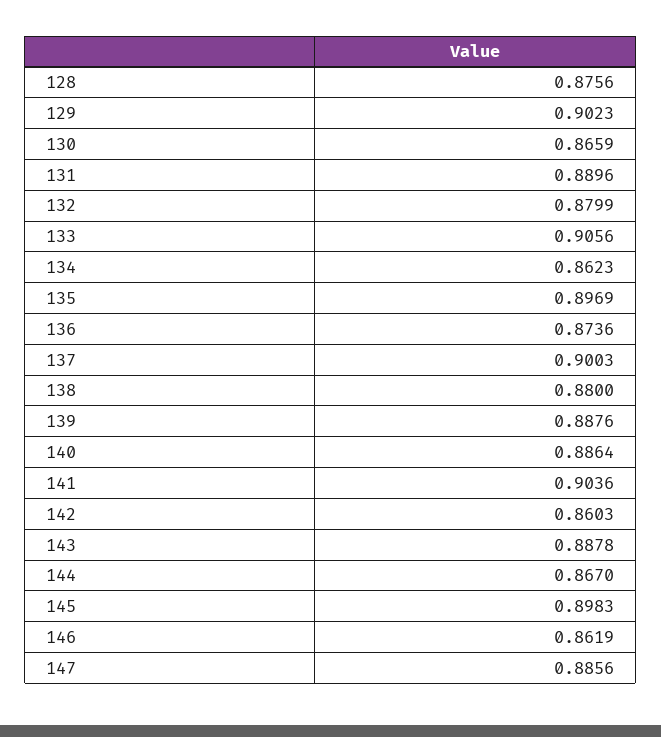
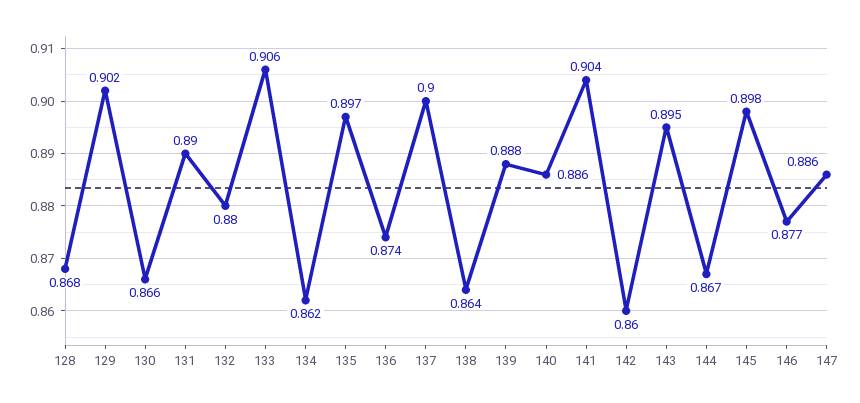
  {
-   "128": 0.8756,
+   "128": 0.868,
    "129": 0.9023,
    "130": 0.8659,
    "131": 0.8896,
    "132": 0.8799,
    "133": 0.9056,
    "134": 0.8623,
    "135": 0.8969,
    "136": 0.8736,
    "137": 0.9003,
-   "138": 0.88,
+   "138": 0.864,
    "139": 0.8876,
    "140": 0.8864,
    "141": 0.9036,
    "142": 0.8603,
-   "143": 0.8878,
+   "143": 0.895,
    "144": 0.867,
    "145": 0.8983,
-   "146": 0.8619,
+   "146": 0.877,
    "147": 0.8856
  }

